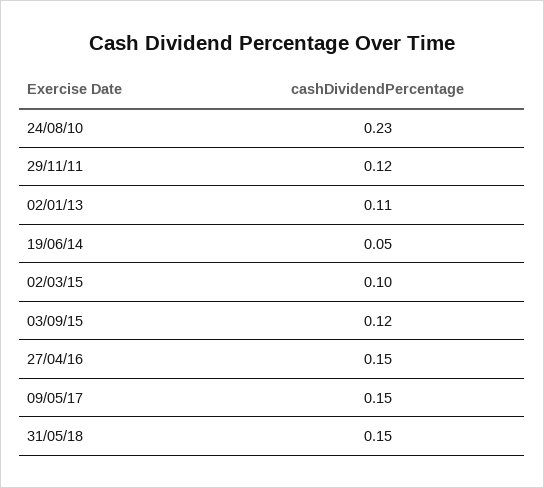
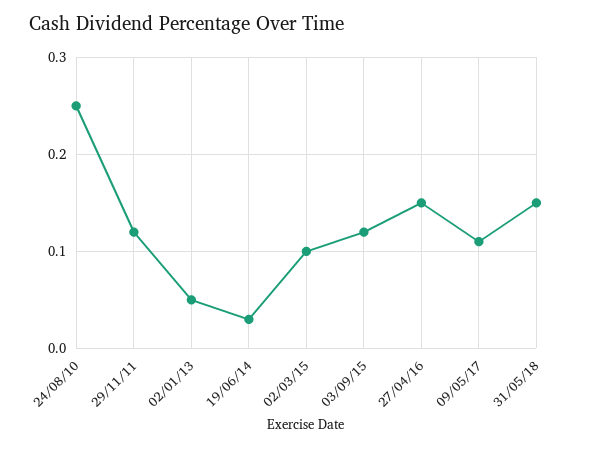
  {
-   "24/08/10": 0.23,
+   "24/08/10": 0.25,
    "29/11/11": 0.12,
-   "02/01/13": 0.11,
+   "02/01/13": 0.05,
-   "19/06/14": 0.05,
+   "19/06/14": 0.03,
    "02/03/15": 0.1,
    "03/09/15": 0.12,
    "27/04/16": 0.15,
-   "09/05/17": 0.15,
+   "09/05/17": 0.11,
    "31/05/18": 0.15
  }

